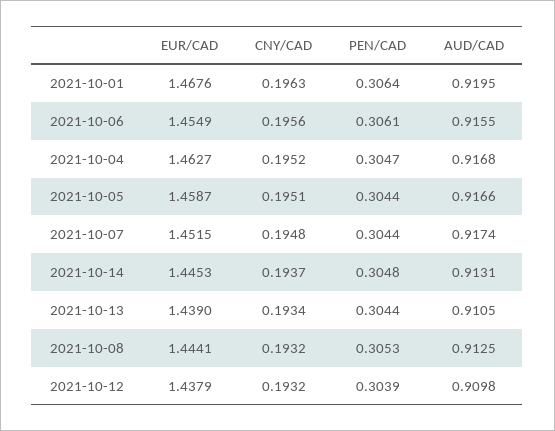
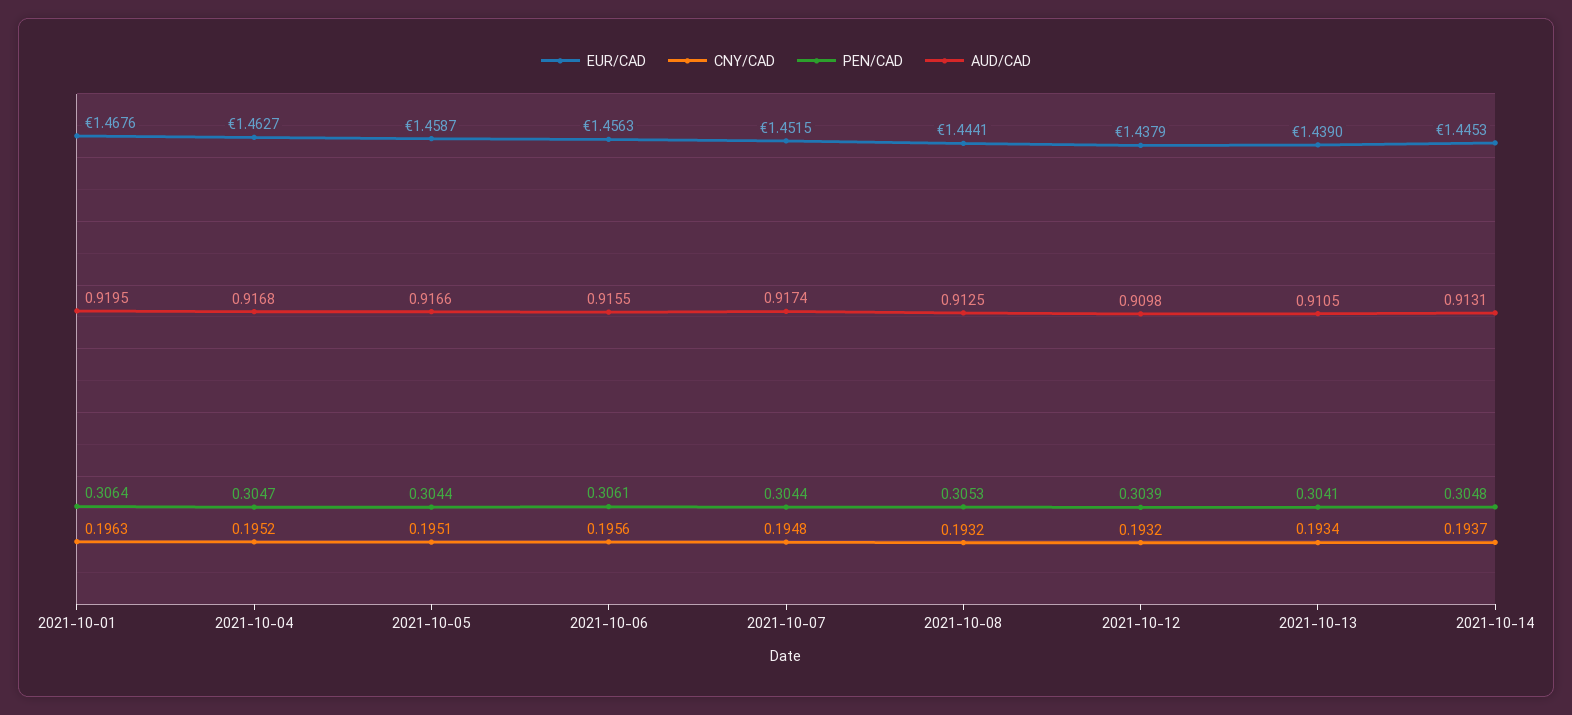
  {
    "EUR/CAD": {
      "2021-10-01": 1.4676,
-     "2021-10-06": 1.4549,
+     "2021-10-06": 1.4563,
      "2021-10-04": 1.4627,
      "2021-10-05": 1.4587,
      "2021-10-07": 1.4515,
      "2021-10-14": 1.4453,
      "2021-10-13": 1.439,
      "2021-10-08": 1.4441,
      "2021-10-12": 1.4379
    },
    "CNY/CAD": {
      "2021-10-01": 0.1963,
      "2021-10-06": 0.1956,
      "2021-10-04": 0.1952,
      "2021-10-05": 0.1951,
      "2021-10-07": 0.1948,
      "2021-10-14": 0.1937,
      "2021-10-13": 0.1934,
      "2021-10-08": 0.1932,
      "2021-10-12": 0.1932
    },
    "PEN/CAD": {
      "2021-10-01": 0.3064,
      "2021-10-06": 0.3061,
      "2021-10-04": 0.3047,
      "2021-10-05": 0.3044,
      "2021-10-07": 0.3044,
      "2021-10-14": 0.3048,
-     "2021-10-13": 0.3044,
+     "2021-10-13": 0.3041,
      "2021-10-08": 0.3053,
      "2021-10-12": 0.3039
    },
    "AUD/CAD": {
      "2021-10-01": 0.9195,
      "2021-10-06": 0.9155,
      "2021-10-04": 0.9168,
      "2021-10-05": 0.9166,
      "2021-10-07": 0.9174,
      "2021-10-14": 0.9131,
      "2021-10-13": 0.9105,
      "2021-10-08": 0.9125,
      "2021-10-12": 0.9098
    }
  }

